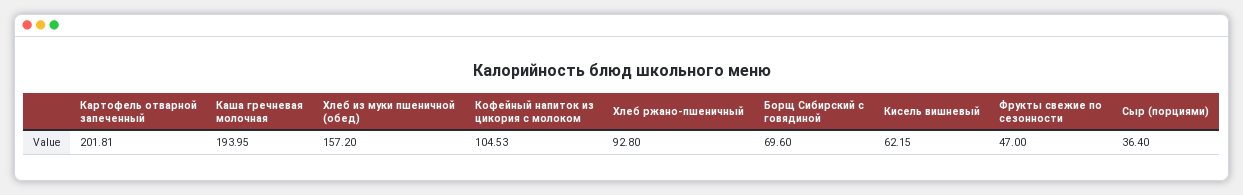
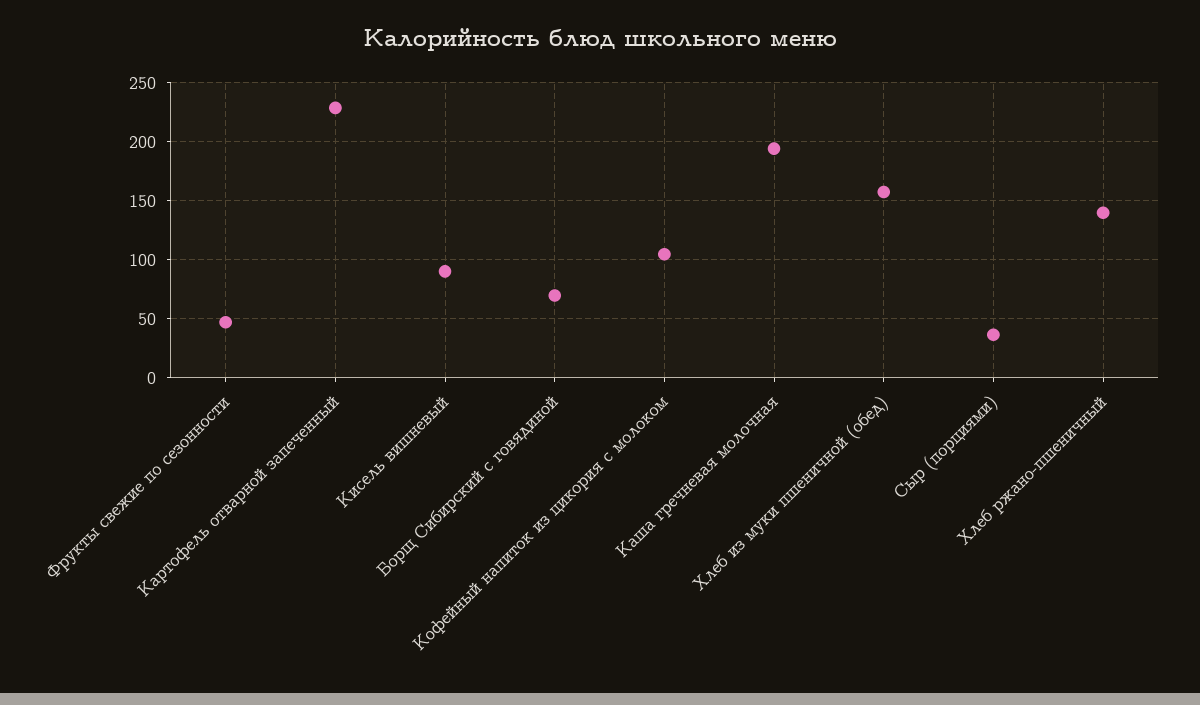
  {
-   "Картофель отварной запеченный": 201.81,
+   "Картофель отварной запеченный": 230,
    "Каша гречневая молочная": 193.95,
    "Хлеб из муки пшеничной (обед)": 157.2,
    "Кофейный напиток из цикория с молоком": 104.53,
-   "Хлеб ржано-пшеничный": 92.8,
+   "Хлеб ржано-пшеничный": 140,
    "Борщ Сибирский с говядиной": 69.6,
-   "Кисель вишневый": 62.15,
+   "Кисель вишневый": 90,
    "Фрукты свежие по сезонности": 47,
    "Сыр (порциями)": 36.4
  }

